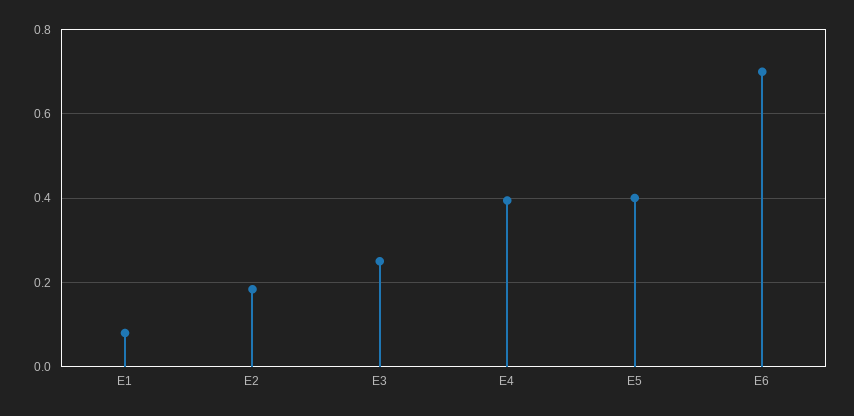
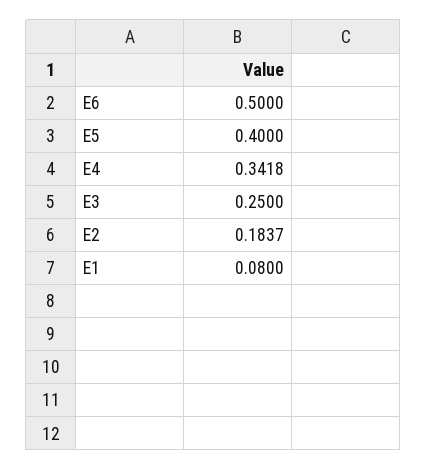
  {
    "E1": 0.08,
    "E2": 0.1837,
    "E3": 0.25,
-   "E4": 0.4,
+   "E4": 0.3418,
    "E5": 0.4,
-   "E6": 0.7
+   "E6": 0.5
  }

